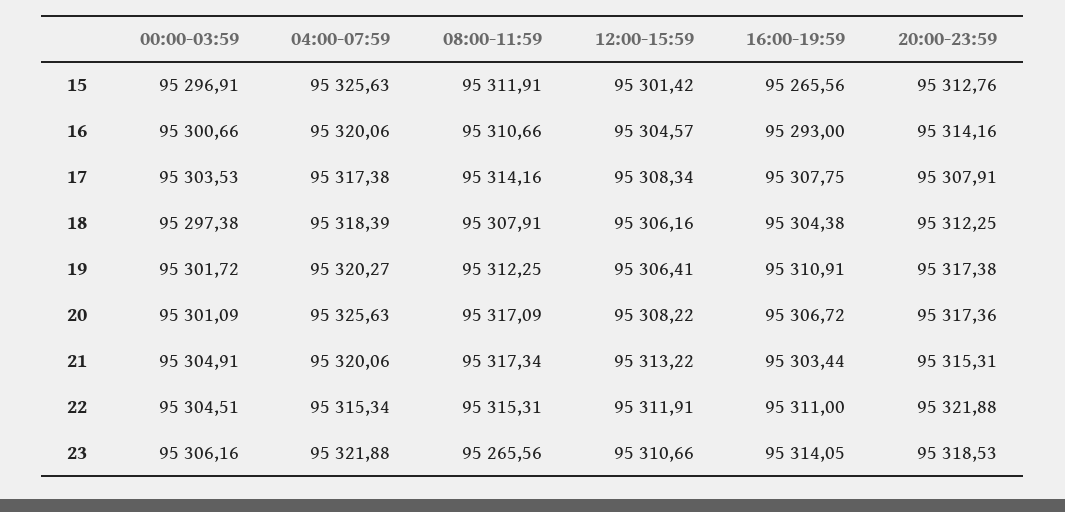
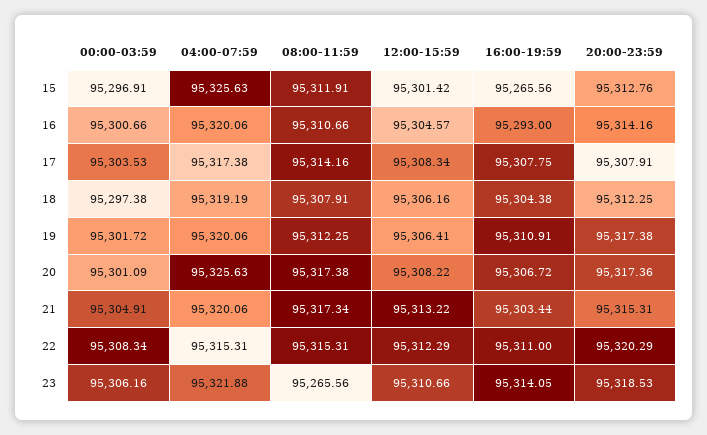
  {
    "00:00-03:59": {
      "15": 95296.91,
      "16": 95300.66,
      "17": 95303.53,
      "18": 95297.38,
      "19": 95301.72,
      "20": 95301.09,
      "21": 95304.91,
-     "22": 95304.51,
+     "22": 95308.34,
      "23": 95306.16
    },
    "04:00-07:59": {
      "15": 95325.63,
      "16": 95320.06,
      "17": 95317.38,
-     "18": 95318.39,
+     "18": 95319.19,
-     "19": 95320.27,
+     "19": 95320.06,
      "20": 95325.63,
      "21": 95320.06,
-     "22": 95315.34,
+     "22": 95315.31,
      "23": 95321.88
    },
    "08:00-11:59": {
      "15": 95311.91,
      "16": 95310.66,
      "17": 95314.16,
      "18": 95307.91,
      "19": 95312.25,
-     "20": 95317.09,
+     "20": 95317.38,
      "21": 95317.34,
      "22": 95315.31,
      "23": 95265.56
    },
    "12:00-15:59": {
      "15": 95301.42,
      "16": 95304.57,
      "17": 95308.34,
      "18": 95306.16,
      "19": 95306.41,
      "20": 95308.22,
      "21": 95313.22,
-     "22": 95311.91,
+     "22": 95312.29,
      "23": 95310.66
    },
    "16:00-19:59": {
      "15": 95265.56,
      "16": 95293,
      "17": 95307.75,
      "18": 95304.38,
      "19": 95310.91,
      "20": 95306.72,
      "21": 95303.44,
      "22": 95311,
      "23": 95314.05
    },
    "20:00-23:59": {
      "15": 95312.76,
      "16": 95314.16,
      "17": 95307.91,
      "18": 95312.25,
      "19": 95317.38,
      "20": 95317.36,
      "21": 95315.31,
-     "22": 95321.88,
+     "22": 95320.29,
      "23": 95318.53
    }
  }

